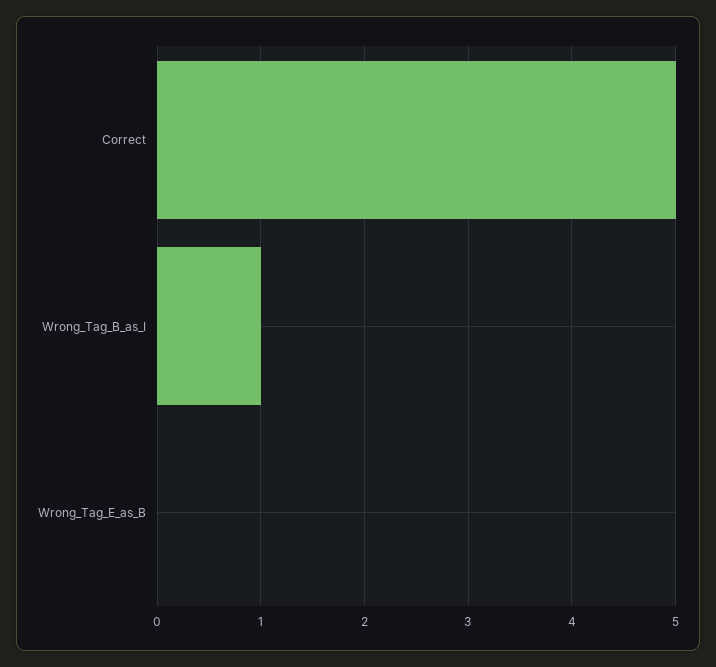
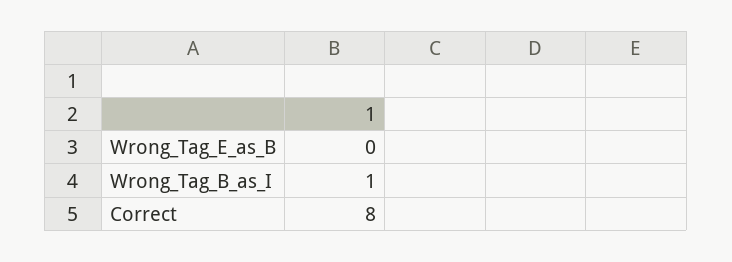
  {
-   "Correct": 5,
+   "Correct": 8,
    "Wrong_Tag_B_as_I": 1,
    "Wrong_Tag_E_as_B": 0
  }

